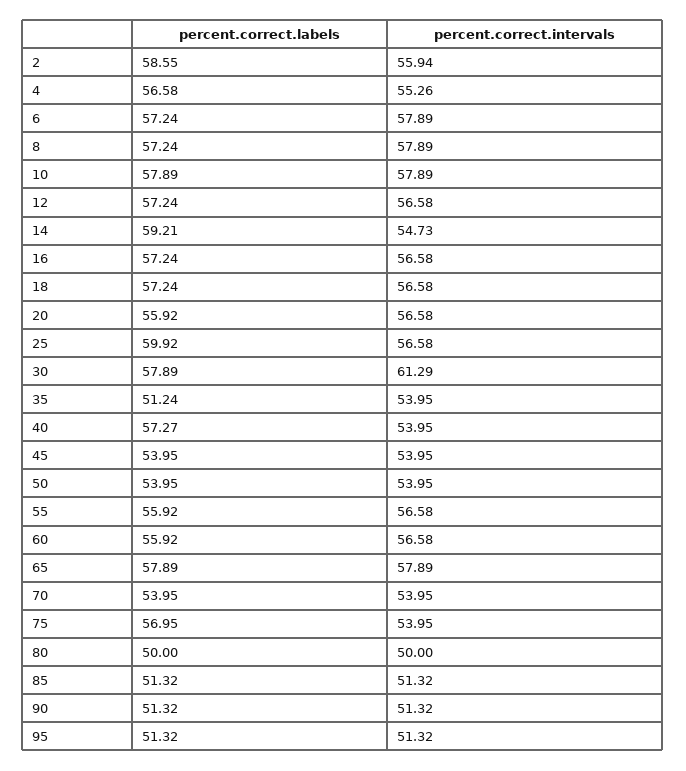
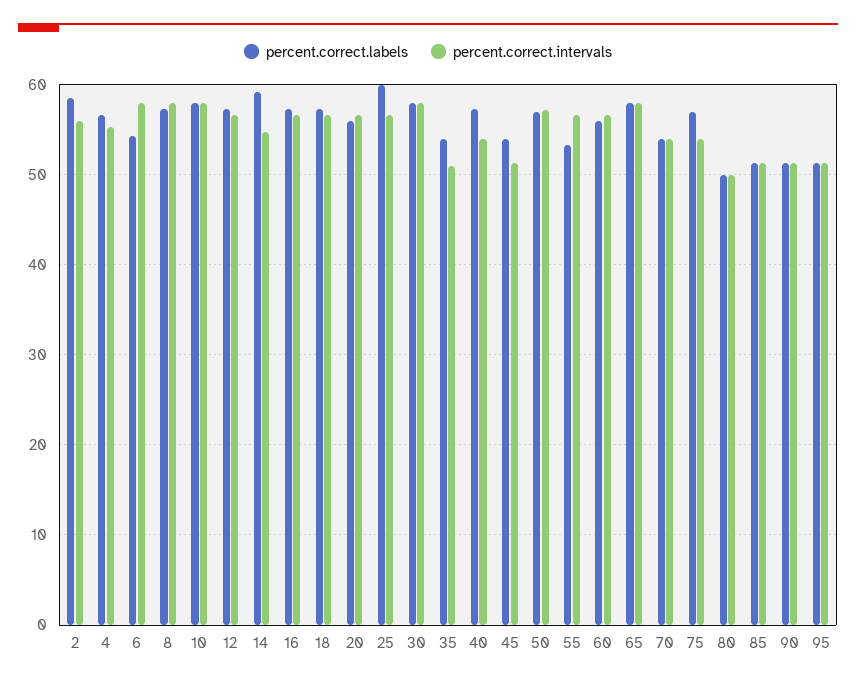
  {
    "percent.correct.labels": {
      "2": 58.55,
      "4": 56.58,
-     "6": 57.24,
+     "6": 54,
      "8": 57.24,
      "10": 57.89,
      "12": 57.24,
      "14": 59.21,
      "16": 57.24,
      "18": 57.24,
      "20": 55.92,
      "25": 59.92,
      "30": 57.89,
-     "35": 51.24,
+     "35": 54,
      "40": 57.27,
      "45": 53.95,
-     "50": 53.95,
+     "50": 57,
-     "55": 55.92,
+     "55": 53,
      "60": 55.92,
      "65": 57.89,
      "70": 53.95,
      "75": 56.95,
      "80": 50,
      "85": 51.32,
      "90": 51.32,
      "95": 51.32
    },
    "percent.correct.intervals": {
      "2": 55.94,
      "4": 55.26,
      "6": 57.89,
      "8": 57.89,
      "10": 57.89,
      "12": 56.58,
      "14": 54.73,
      "16": 56.58,
      "18": 56.58,
      "20": 56.58,
      "25": 56.58,
-     "30": 61.29,
+     "30": 58,
-     "35": 53.95,
+     "35": 51,
      "40": 53.95,
-     "45": 53.95,
+     "45": 51,
-     "50": 53.95,
+     "50": 57,
      "55": 56.58,
      "60": 56.58,
      "65": 57.89,
      "70": 53.95,
      "75": 53.95,
      "80": 50,
      "85": 51.32,
      "90": 51.32,
      "95": 51.32
    }
  }

